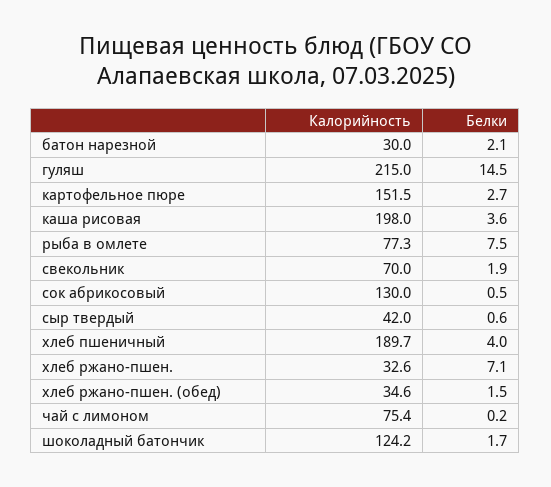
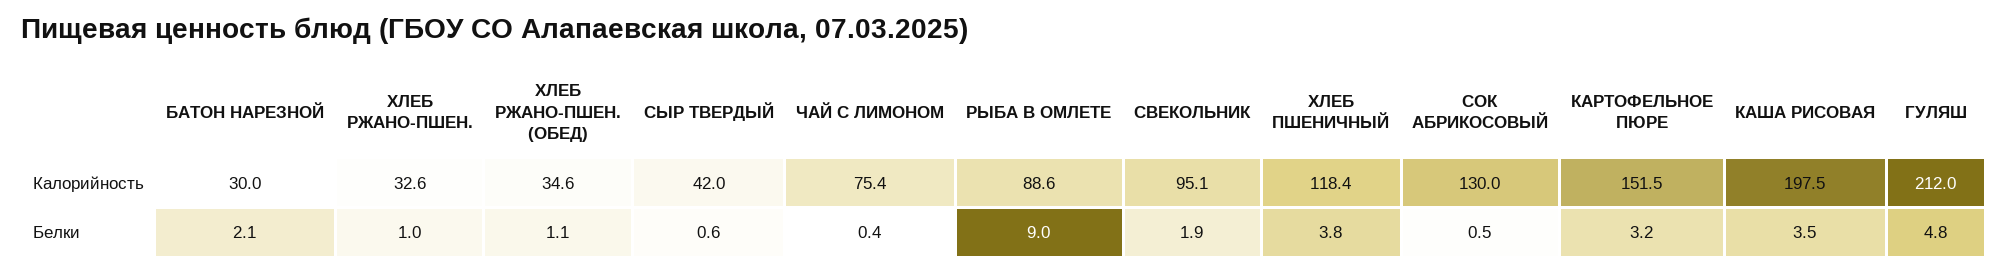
  {
    "Калорийность": {
      "батон нарезной": 30,
-     "гуляш": 215,
+     "гуляш": 212,
      "картофельное пюре": 151.5,
-     "каша рисовая": 198,
+     "каша рисовая": 197.5,
-     "рыба в омлете": 77.3,
+     "рыба в омлете": 88.6,
-     "свекольник": 70,
+     "свекольник": 95.1,
      "сок абрикосовый": 130,
      "сыр твердый": 42,
-     "хлеб пшеничный": 189.7,
+     "хлеб пшеничный": 118.4,
      "хлеб ржано-пшен.": 32.6,
      "хлеб ржано-пшен. (обед)": 34.6,
-     "чай с лимоном": 75.4,
+     "чай с лимоном": 75.4
-     "шоколадный батончик": 124.2
    },
    "Белки": {
      "батон нарезной": 2.1,
-     "гуляш": 14.5,
+     "гуляш": 4.8,
-     "картофельное пюре": 2.7,
+     "картофельное пюре": 3.2,
-     "каша рисовая": 3.6,
+     "каша рисовая": 3.5,
-     "рыба в омлете": 7.5,
+     "рыба в омлете": 9,
      "свекольник": 1.9,
      "сок абрикосовый": 0.5,
      "сыр твердый": 0.6,
-     "хлеб пшеничный": 4,
+     "хлеб пшеничный": 3.8,
-     "хлеб ржано-пшен.": 7.1,
+     "хлеб ржано-пшен.": 1,
-     "хлеб ржано-пшен. (обед)": 1.5,
+     "хлеб ржано-пшен. (обед)": 1.1,
-     "чай с лимоном": 0.2,
+     "чай с лимоном": 0.4
-     "шоколадный батончик": 1.7
    }
  }

